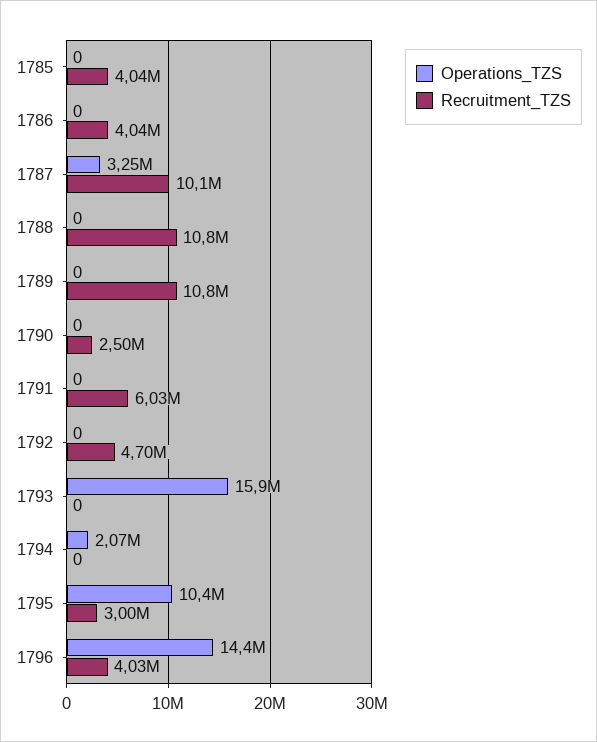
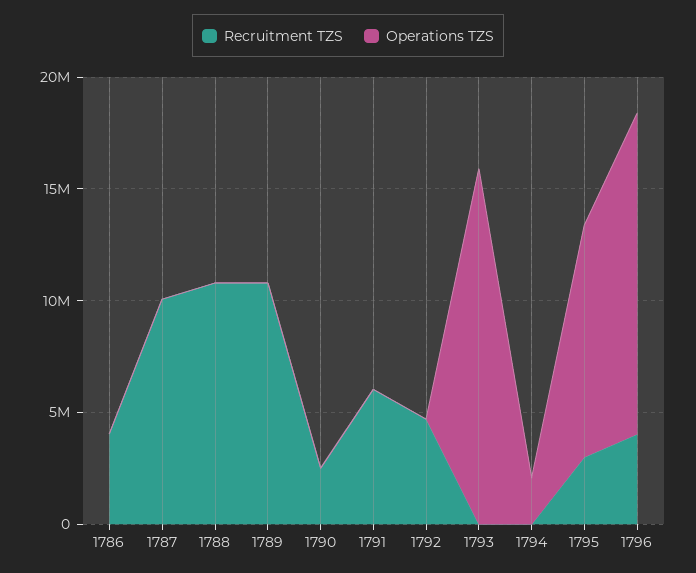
  {
    "Operations_TZS": {
-     "1785": 0,
      "1786": 0,
-     "1787": 3250000,
+     "1787": 0,
      "1788": 0,
      "1789": 0,
      "1790": 0,
      "1791": 0,
      "1792": 0,
      "1793": 15900000,
      "1794": 2070000,
      "1795": 10400000,
      "1796": 14400000
    },
    "Recruitment_TZS": {
-     "1785": 4040000,
      "1786": 4040000,
      "1787": 10100000,
      "1788": 10800000,
      "1789": 10800000,
      "1790": 2500000,
      "1791": 6030000,
      "1792": 4700000,
      "1793": 0,
      "1794": 0,
      "1795": 3000000,
      "1796": 4030000
    }
  }

